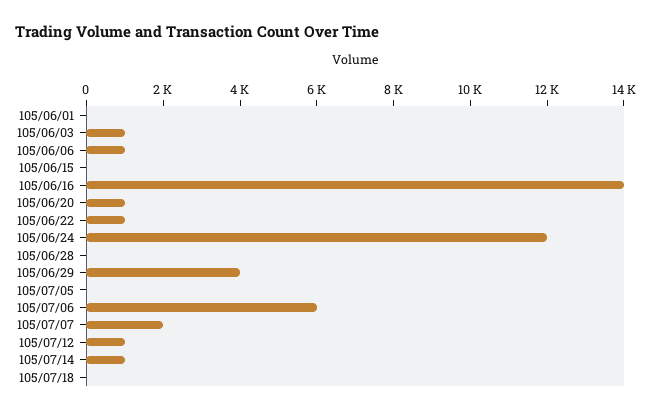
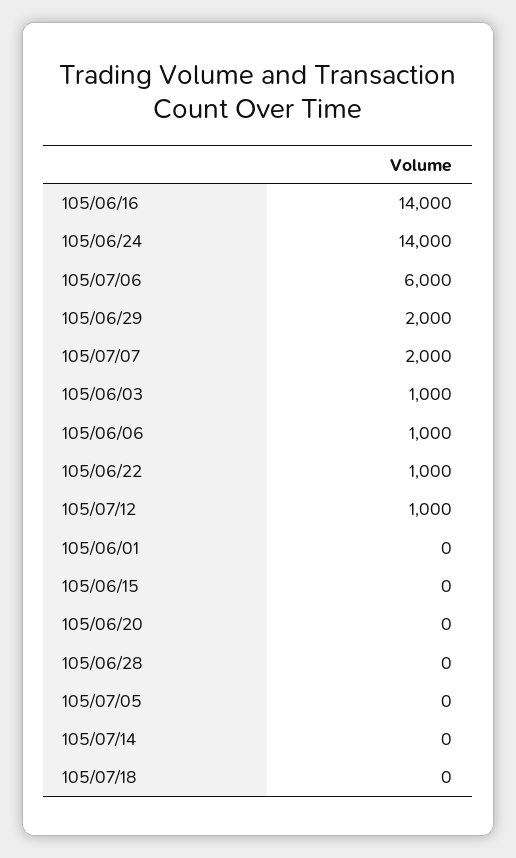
  {
    "105/06/01": 0,
    "105/06/03": 1000,
    "105/06/06": 1000,
    "105/06/15": 0,
    "105/06/16": 14000,
-   "105/06/20": 1000,
+   "105/06/20": 0,
    "105/06/22": 1000,
-   "105/06/24": 12000,
+   "105/06/24": 14000,
    "105/06/28": 0,
-   "105/06/29": 4000,
+   "105/06/29": 2000,
    "105/07/05": 0,
    "105/07/06": 6000,
    "105/07/07": 2000,
    "105/07/12": 1000,
-   "105/07/14": 1000,
+   "105/07/14": 0,
    "105/07/18": 0
  }

